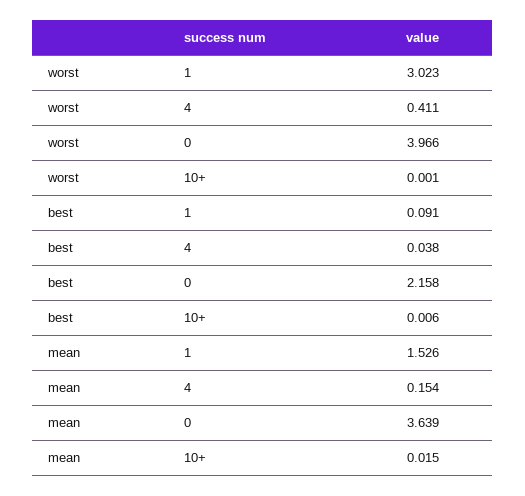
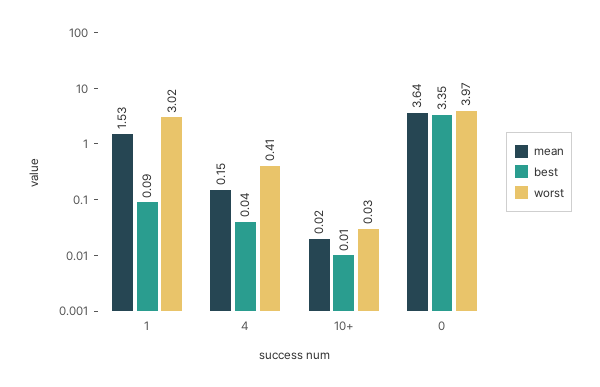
  {
    "worst": {
      "1": 3.023,
      "4": 0.411,
      "0": 3.966,
-     "10+": 0.001
+     "10+": 0.03
    },
    "best": {
      "1": 0.091,
      "4": 0.038,
-     "0": 2.158,
+     "0": 3.35,
      "10+": 0.006
    },
    "mean": {
      "1": 1.526,
      "4": 0.154,
      "0": 3.639,
      "10+": 0.015
    }
  }

